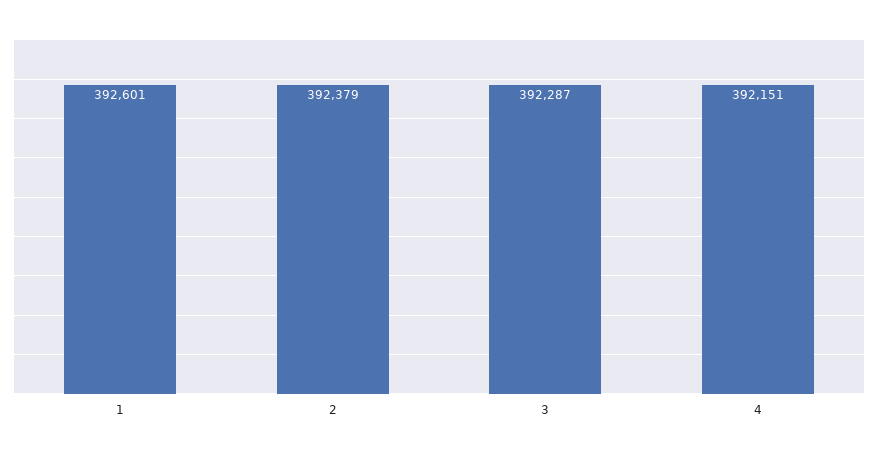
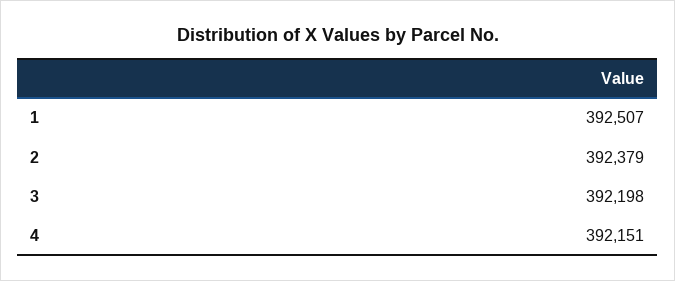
  {
-   "1": 392601,
+   "1": 392507,
    "2": 392379,
-   "3": 392287,
+   "3": 392198,
    "4": 392151
  }

